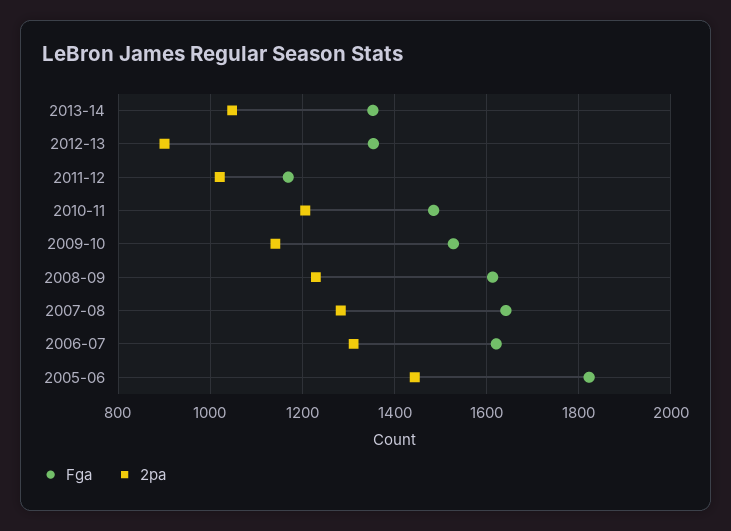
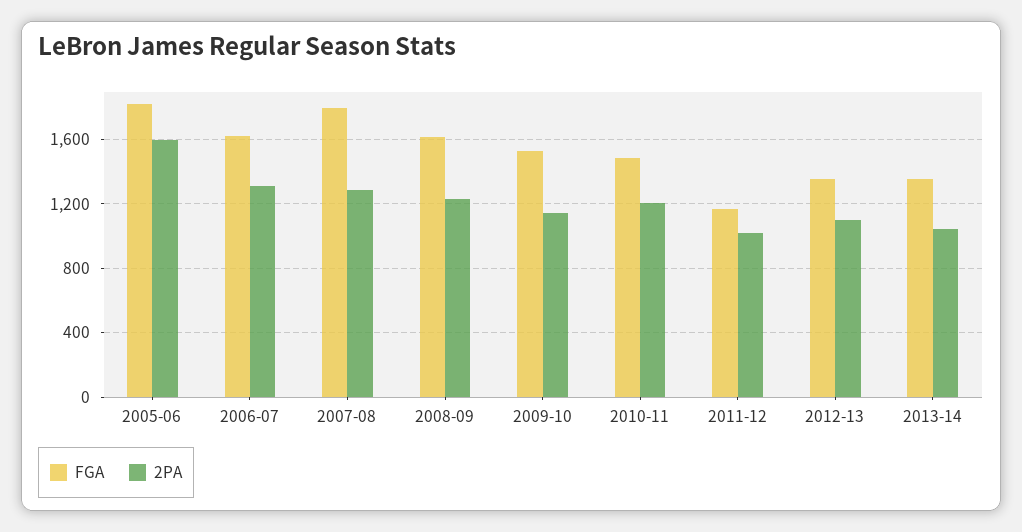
  {
    "Fga": {
      "2013-14": 1360,
      "2012-13": 1360,
      "2011-12": 1160,
      "2010-11": 1480,
      "2009-10": 1520,
      "2008-09": 1620,
-     "2007-08": 1640,
+     "2007-08": 1800,
      "2006-07": 1620,
      "2005-06": 1820
    },
    "2pa": {
      "2013-14": 1040,
-     "2012-13": 900,
+     "2012-13": 1100,
      "2011-12": 1020,
      "2010-11": 1200,
      "2009-10": 1140,
      "2008-09": 1220,
      "2007-08": 1280,
      "2006-07": 1320,
-     "2005-06": 1440
+     "2005-06": 1600
    }
  }

